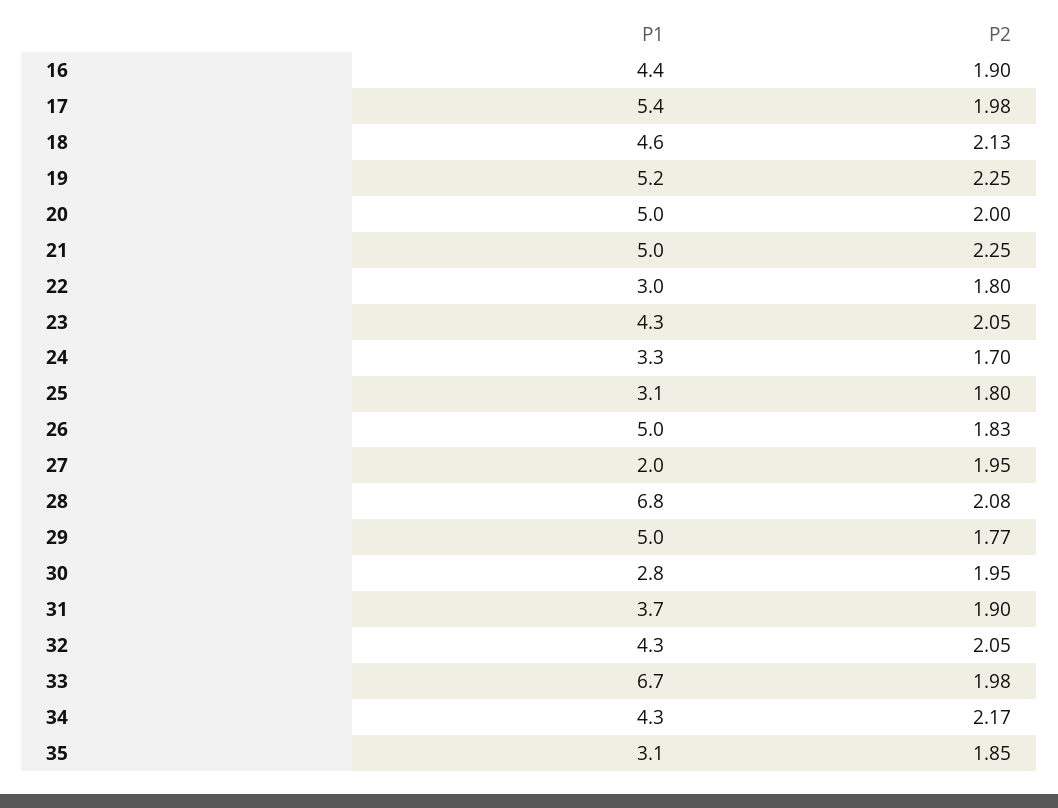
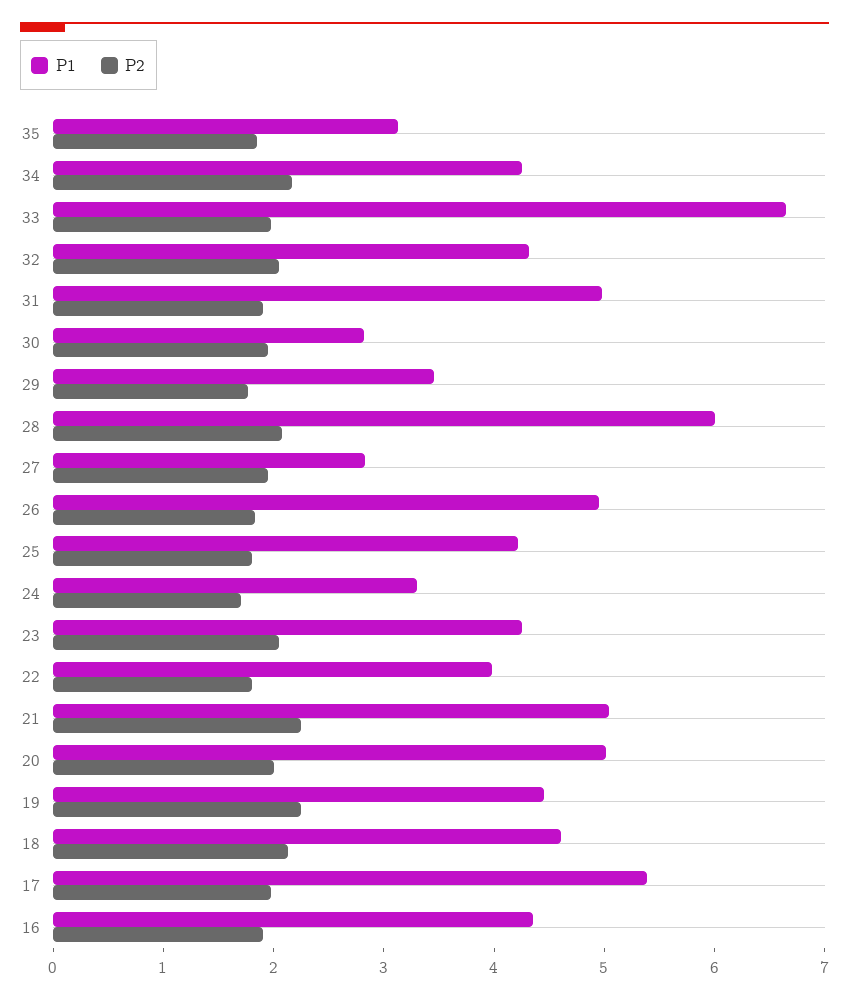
  {
    "P1": {
      "16": 4.4,
      "17": 5.4,
      "18": 4.6,
-     "19": 5.2,
+     "19": 4.4,
      "20": 5,
      "21": 5,
-     "22": 3,
+     "22": 4,
      "23": 4.3,
      "24": 3.3,
-     "25": 3.1,
+     "25": 4.2,
      "26": 5,
-     "27": 2,
+     "27": 2.8,
-     "28": 6.8,
+     "28": 6,
-     "29": 5,
+     "29": 3.4,
      "30": 2.8,
-     "31": 3.7,
+     "31": 5,
      "32": 4.3,
      "33": 6.7,
      "34": 4.3,
      "35": 3.1
    },
    "P2": {
      "16": 1.9,
      "17": 1.98,
      "18": 2.13,
      "19": 2.25,
      "20": 2,
      "21": 2.25,
      "22": 1.8,
      "23": 2.05,
      "24": 1.7,
      "25": 1.8,
      "26": 1.83,
      "27": 1.95,
      "28": 2.08,
      "29": 1.77,
      "30": 1.95,
      "31": 1.9,
      "32": 2.05,
      "33": 1.98,
      "34": 2.17,
      "35": 1.85
    }
  }

